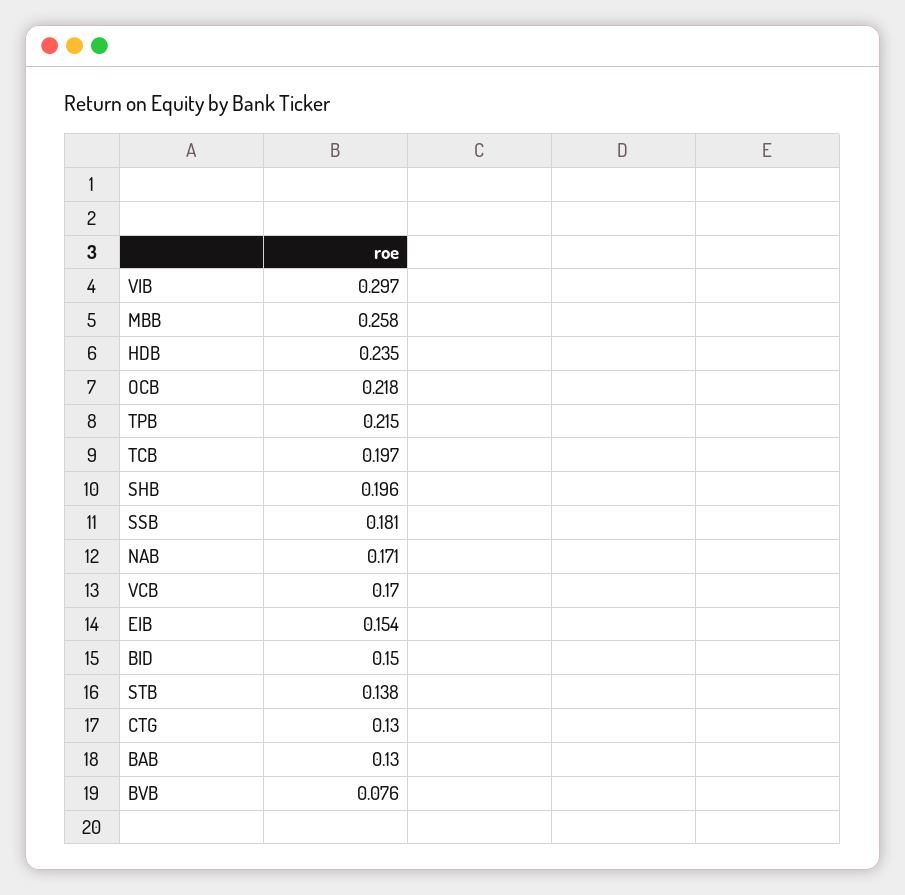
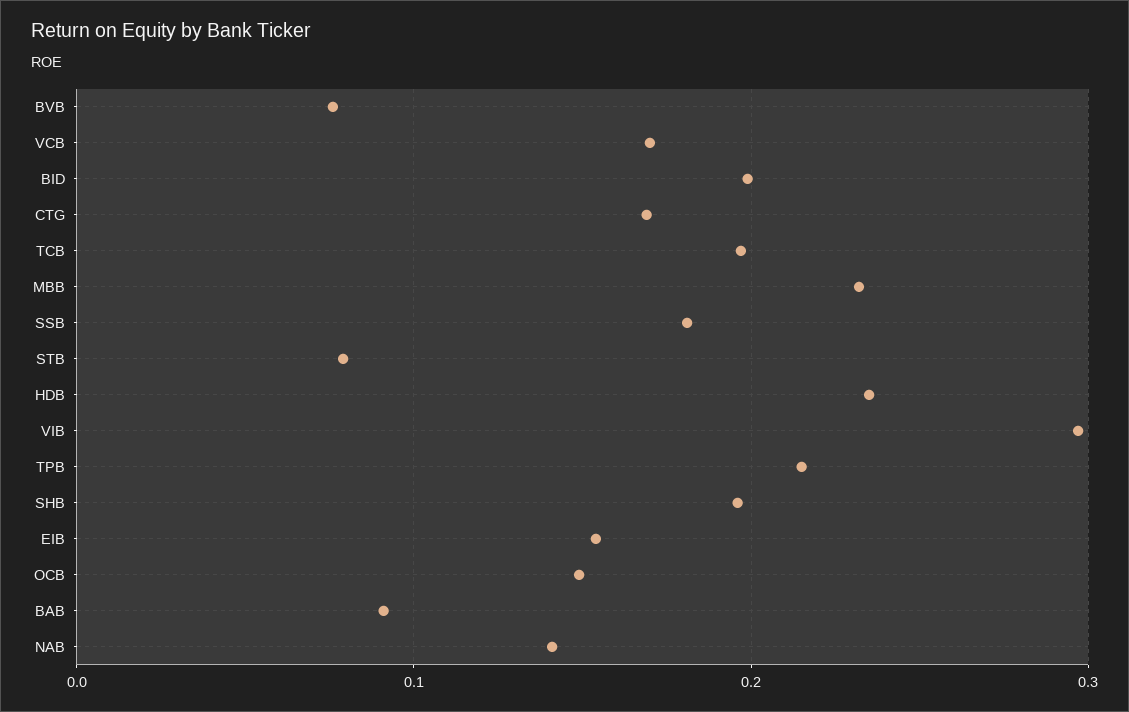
  {
    "VIB": 0.297,
-   "MBB": 0.258,
+   "MBB": 0.23,
    "HDB": 0.235,
-   "OCB": 0.218,
+   "OCB": 0.15,
    "TPB": 0.215,
    "TCB": 0.197,
    "SHB": 0.196,
    "SSB": 0.181,
-   "NAB": 0.171,
+   "NAB": 0.14,
    "VCB": 0.17,
    "EIB": 0.154,
-   "BID": 0.15,
+   "BID": 0.2,
-   "STB": 0.138,
+   "STB": 0.08,
-   "CTG": 0.13,
+   "CTG": 0.17,
-   "BAB": 0.13,
+   "BAB": 0.09,
    "BVB": 0.076
  }

